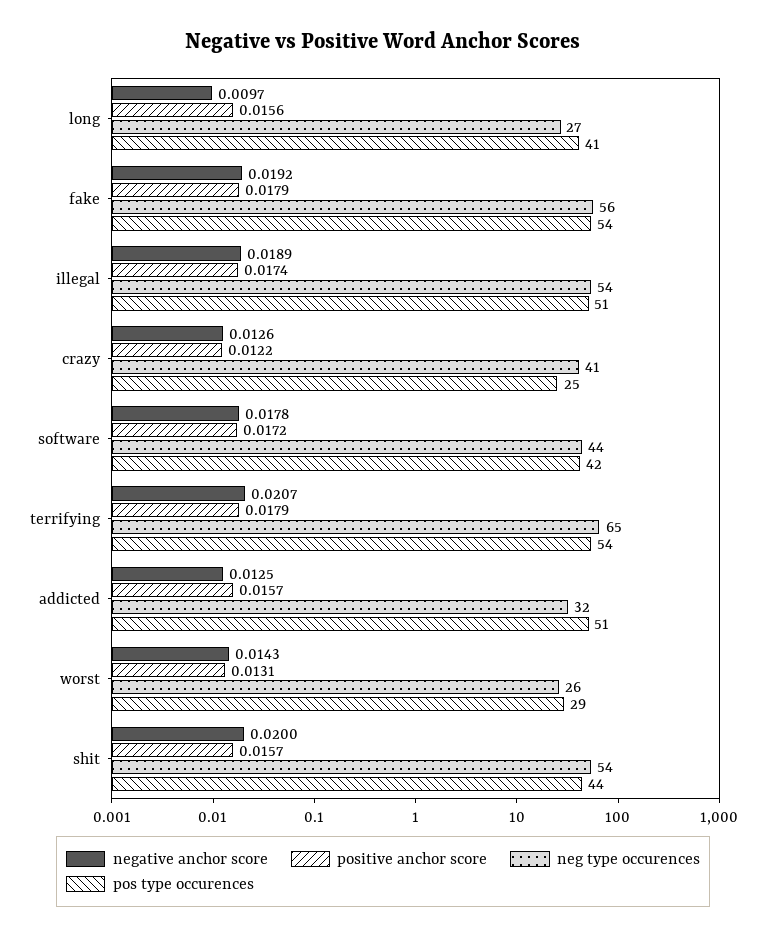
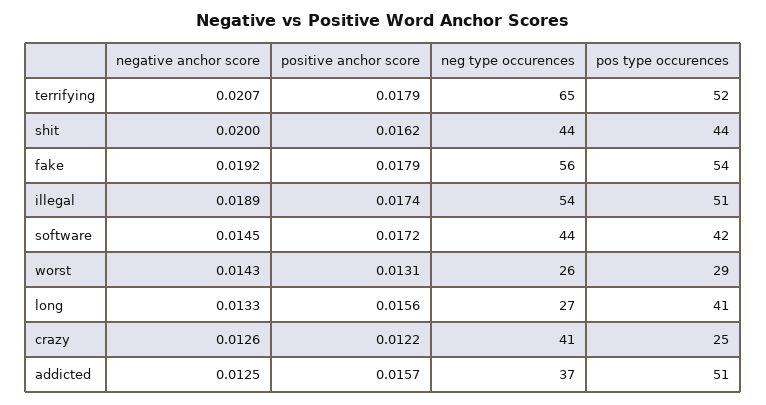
  {
    "negative anchor score": {
-     "long": 0.0097,
+     "long": 0.0133,
      "fake": 0.0192,
      "illegal": 0.0189,
      "crazy": 0.0126,
-     "software": 0.0178,
+     "software": 0.0145,
      "terrifying": 0.0207,
      "addicted": 0.0125,
      "worst": 0.0143,
      "shit": 0.02
    },
    "positive anchor score": {
      "long": 0.0156,
      "fake": 0.0179,
      "illegal": 0.0174,
      "crazy": 0.0122,
      "software": 0.0172,
      "terrifying": 0.0179,
      "addicted": 0.0157,
      "worst": 0.0131,
-     "shit": 0.0157
+     "shit": 0.0162
    },
    "neg type occurences": {
      "long": 27,
      "fake": 56,
      "illegal": 54,
      "crazy": 41,
      "software": 44,
      "terrifying": 65,
-     "addicted": 32,
+     "addicted": 37,
      "worst": 26,
-     "shit": 54
+     "shit": 44
    },
    "pos type occurences": {
      "long": 41,
      "fake": 54,
      "illegal": 51,
      "crazy": 25,
      "software": 42,
-     "terrifying": 54,
+     "terrifying": 52,
      "addicted": 51,
      "worst": 29,
      "shit": 44
    }
  }

